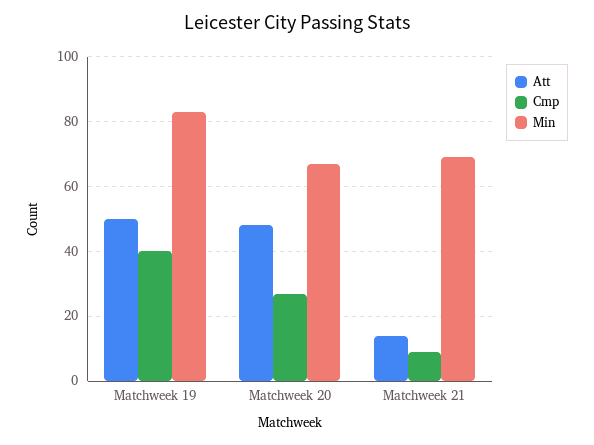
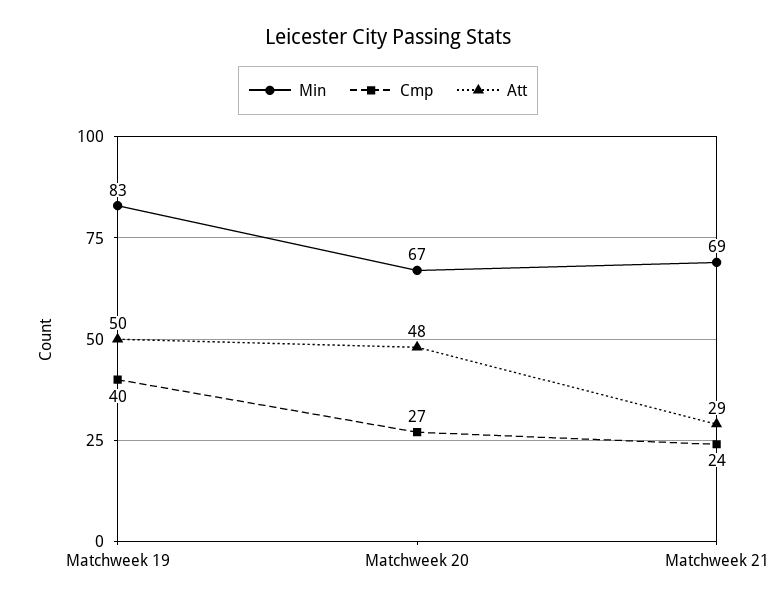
  {
    "Att": {
      "Matchweek 19": 50,
      "Matchweek 20": 48,
-     "Matchweek 21": 15
+     "Matchweek 21": 29
    },
    "Cmp": {
      "Matchweek 19": 40,
      "Matchweek 20": 27,
-     "Matchweek 21": 10
+     "Matchweek 21": 24
    },
    "Min": {
      "Matchweek 19": 83,
      "Matchweek 20": 67,
      "Matchweek 21": 69
    }
  }

